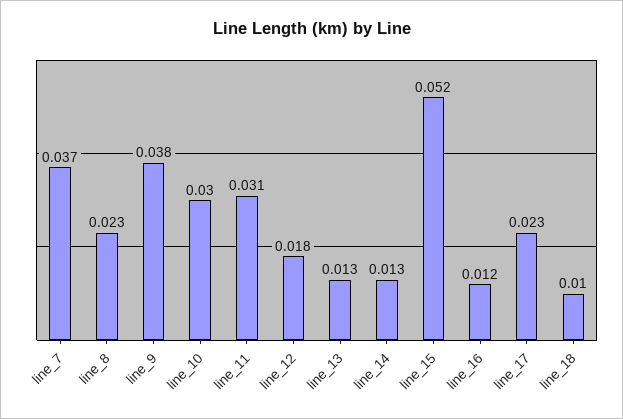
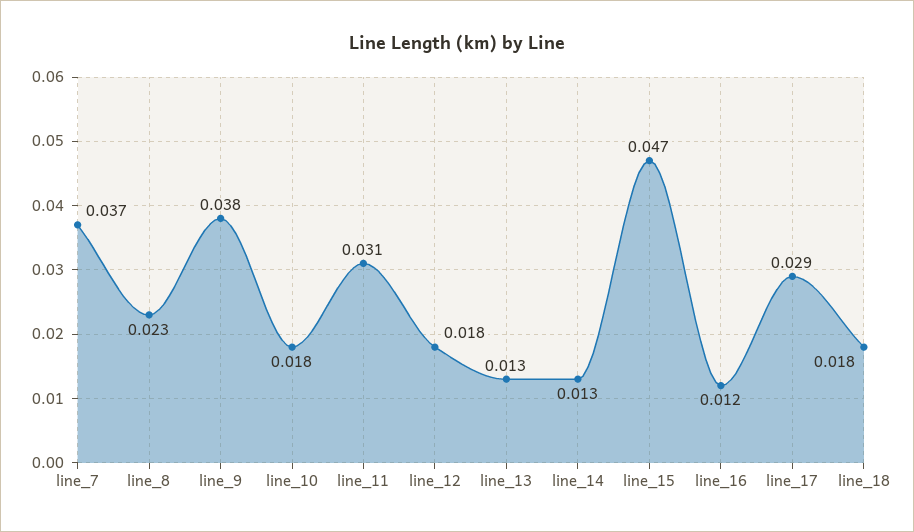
  {
    "line_7": 0.037,
    "line_8": 0.023,
    "line_9": 0.038,
-   "line_10": 0.03,
+   "line_10": 0.018,
    "line_11": 0.031,
    "line_12": 0.018,
    "line_13": 0.013,
    "line_14": 0.013,
-   "line_15": 0.052,
+   "line_15": 0.047,
    "line_16": 0.012,
-   "line_17": 0.023,
+   "line_17": 0.029,
-   "line_18": 0.01
+   "line_18": 0.018
  }

